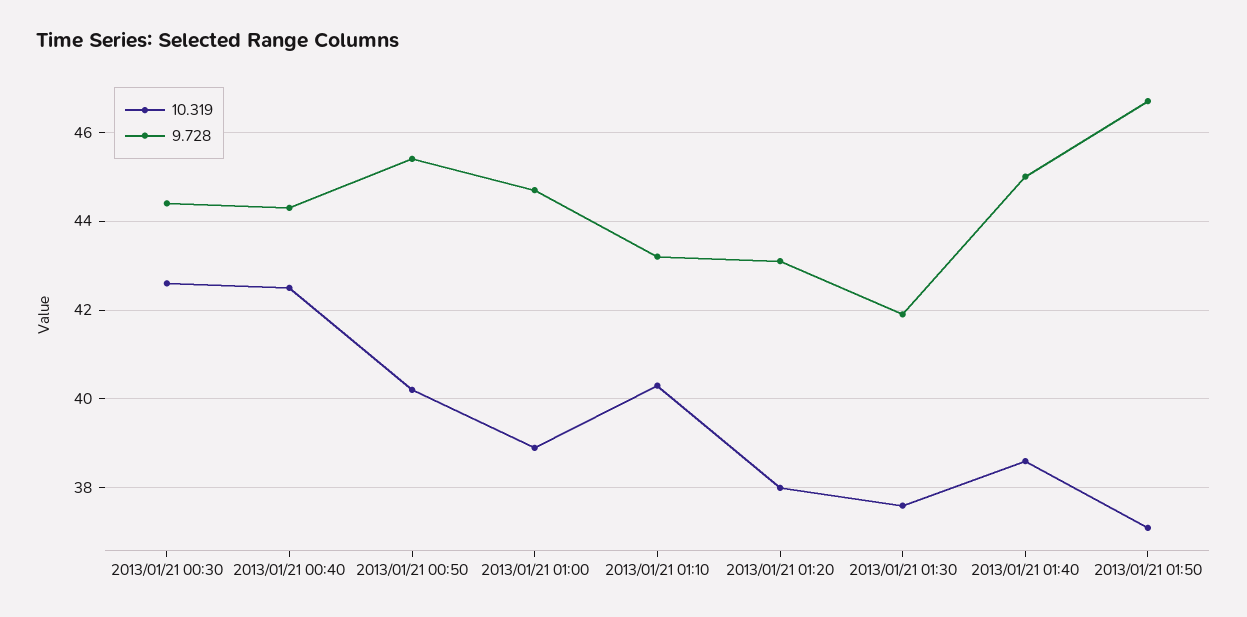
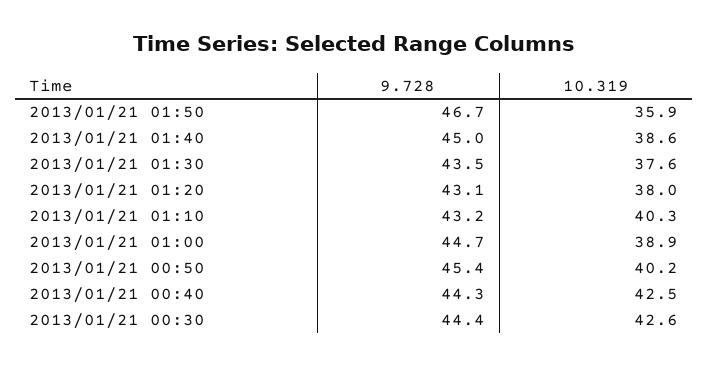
  {
    "10.319": {
      "2013/01/21 00:30": 42.6,
      "2013/01/21 00:40": 42.5,
      "2013/01/21 00:50": 40.2,
      "2013/01/21 01:00": 38.9,
      "2013/01/21 01:10": 40.3,
      "2013/01/21 01:20": 38,
      "2013/01/21 01:30": 37.6,
      "2013/01/21 01:40": 38.6,
-     "2013/01/21 01:50": 37
+     "2013/01/21 01:50": 35.9
    },
    "9.728": {
      "2013/01/21 00:30": 44.4,
      "2013/01/21 00:40": 44.3,
      "2013/01/21 00:50": 45.4,
      "2013/01/21 01:00": 44.7,
      "2013/01/21 01:10": 43.2,
      "2013/01/21 01:20": 43.1,
-     "2013/01/21 01:30": 42,
+     "2013/01/21 01:30": 43.5,
      "2013/01/21 01:40": 45,
      "2013/01/21 01:50": 46.7
    }
  }

